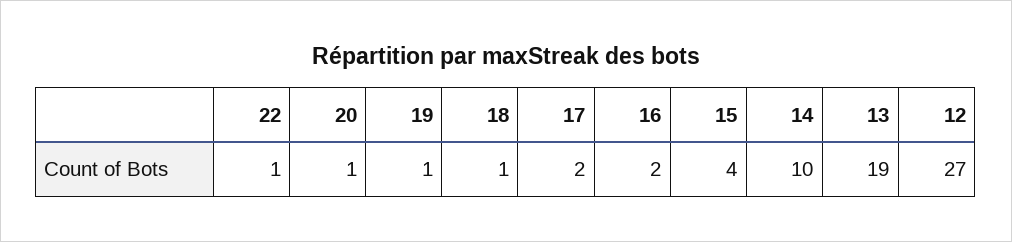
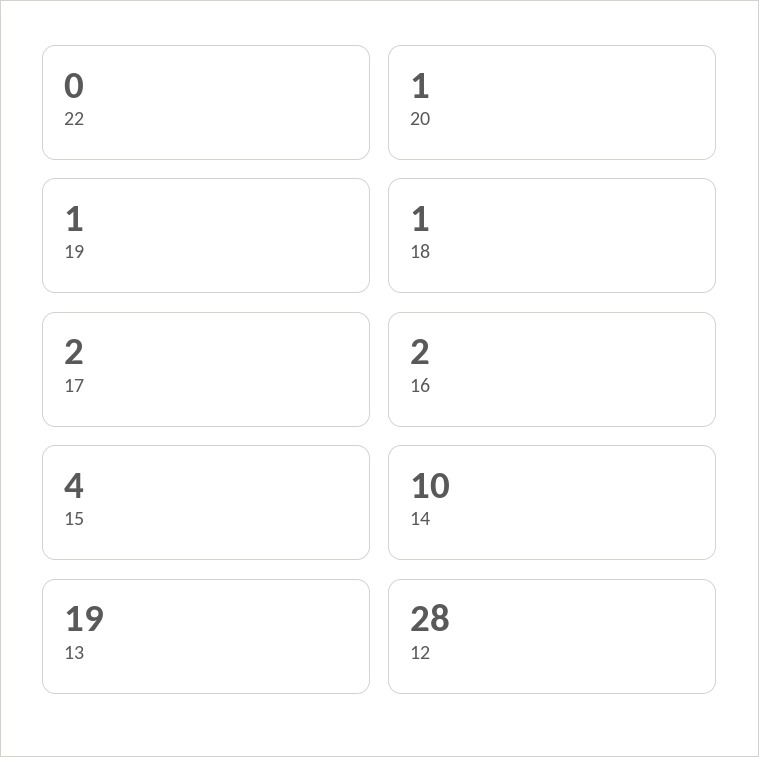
  {
-   "22": 1,
+   "22": 0,
    "20": 1,
    "19": 1,
    "18": 1,
    "17": 2,
    "16": 2,
    "15": 4,
    "14": 10,
    "13": 19,
-   "12": 27
+   "12": 28
  }

